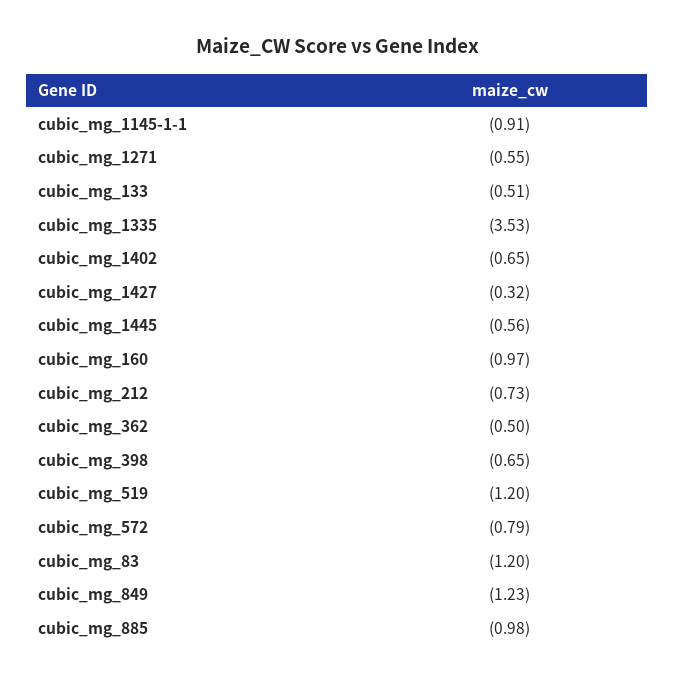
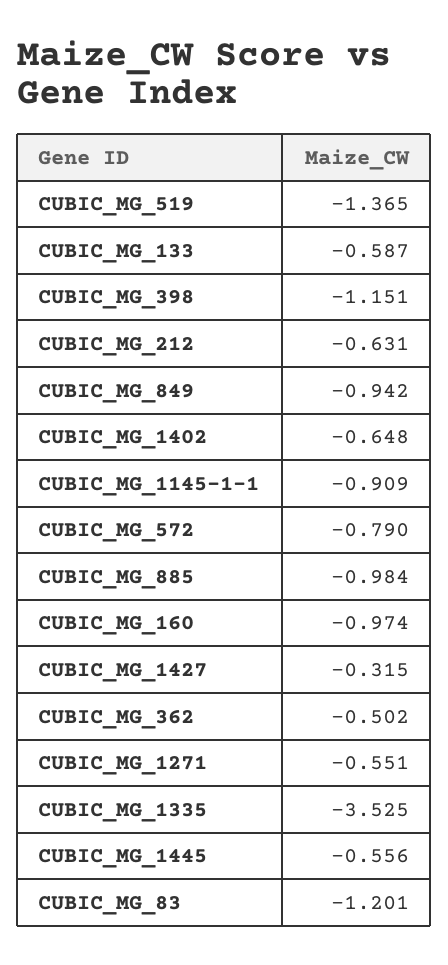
  {
    "cubic_mg_1145-1-1": -0.909,
    "cubic_mg_1271": -0.551,
-   "cubic_mg_133": -0.51,
+   "cubic_mg_133": -0.587,
    "cubic_mg_1335": -3.525,
    "cubic_mg_1402": -0.648,
    "cubic_mg_1427": -0.315,
    "cubic_mg_1445": -0.556,
    "cubic_mg_160": -0.974,
-   "cubic_mg_212": -0.73,
+   "cubic_mg_212": -0.631,
    "cubic_mg_362": -0.502,
-   "cubic_mg_398": -0.65,
+   "cubic_mg_398": -1.151,
-   "cubic_mg_519": -1.2,
+   "cubic_mg_519": -1.365,
    "cubic_mg_572": -0.79,
    "cubic_mg_83": -1.201,
-   "cubic_mg_849": -1.23,
+   "cubic_mg_849": -0.942,
    "cubic_mg_885": -0.984
  }

